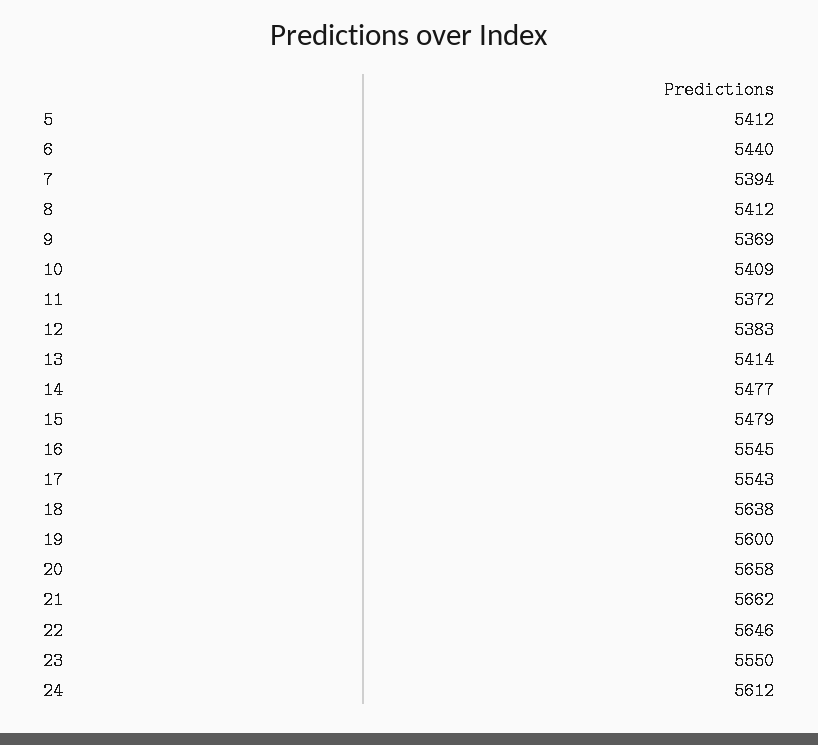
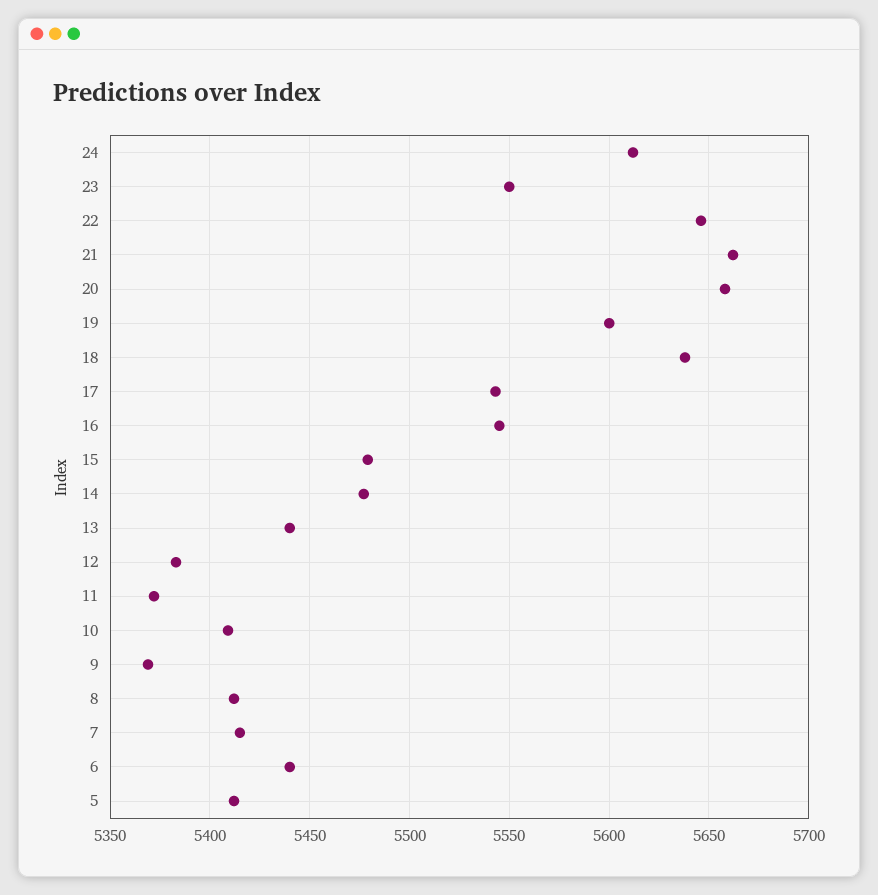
  {
    "5": 5412,
    "6": 5440,
-   "7": 5394,
+   "7": 5415,
    "8": 5412,
    "9": 5369,
    "10": 5409,
    "11": 5372,
    "12": 5383,
-   "13": 5414,
+   "13": 5440,
    "14": 5477,
    "15": 5479,
    "16": 5545,
    "17": 5543,
    "18": 5638,
    "19": 5600,
    "20": 5658,
    "21": 5662,
    "22": 5646,
    "23": 5550,
    "24": 5612
  }

